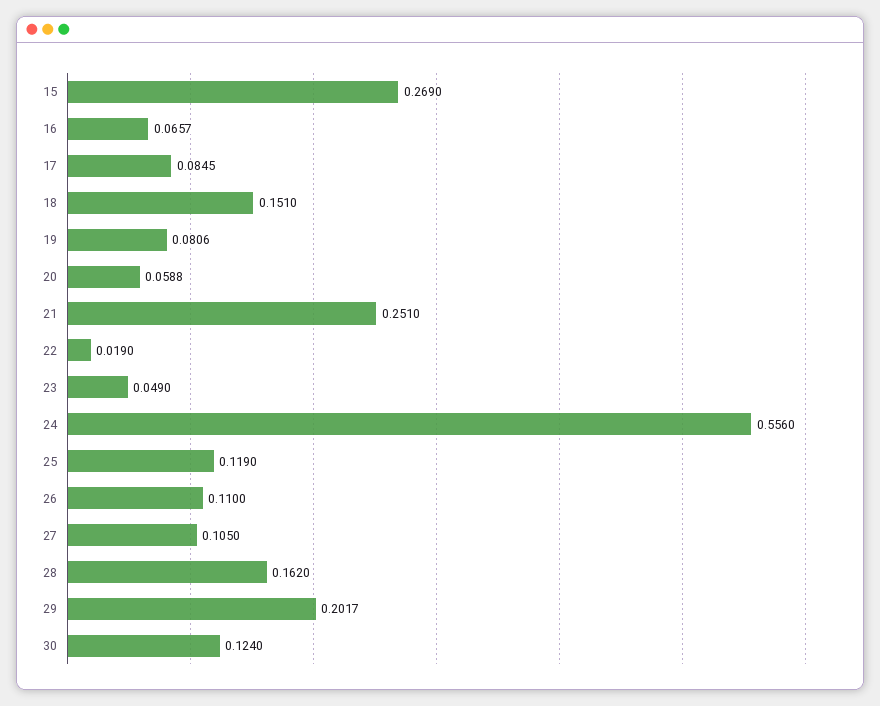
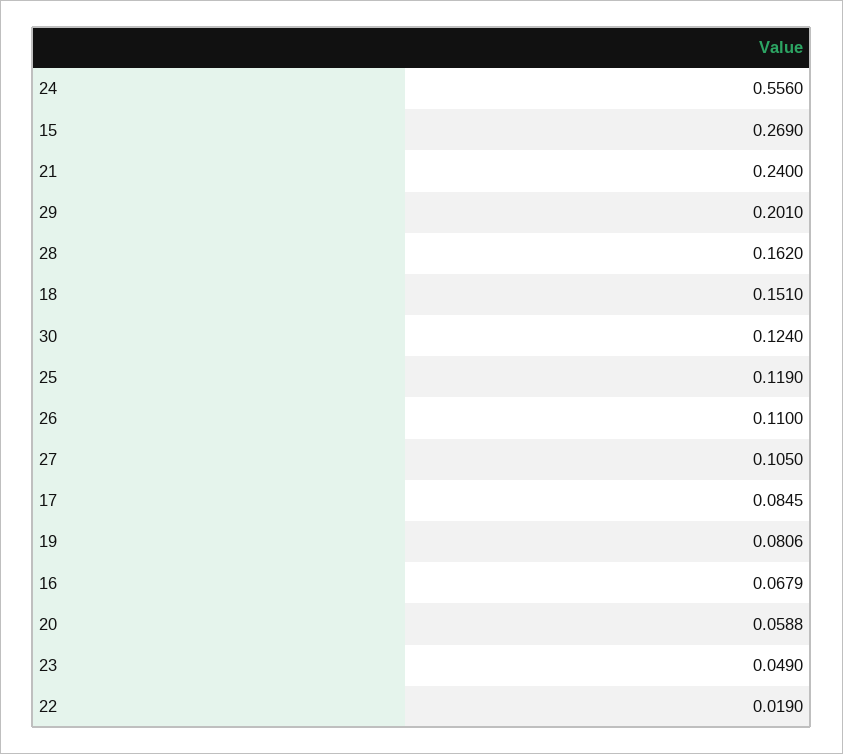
  {
    "15": 0.269,
-   "16": 0.0657,
+   "16": 0.0679,
    "17": 0.0845,
    "18": 0.151,
    "19": 0.0806,
    "20": 0.0588,
-   "21": 0.251,
+   "21": 0.24,
    "22": 0.019,
    "23": 0.049,
    "24": 0.556,
    "25": 0.119,
    "26": 0.11,
    "27": 0.105,
    "28": 0.162,
-   "29": 0.2017,
+   "29": 0.201,
    "30": 0.124
  }

